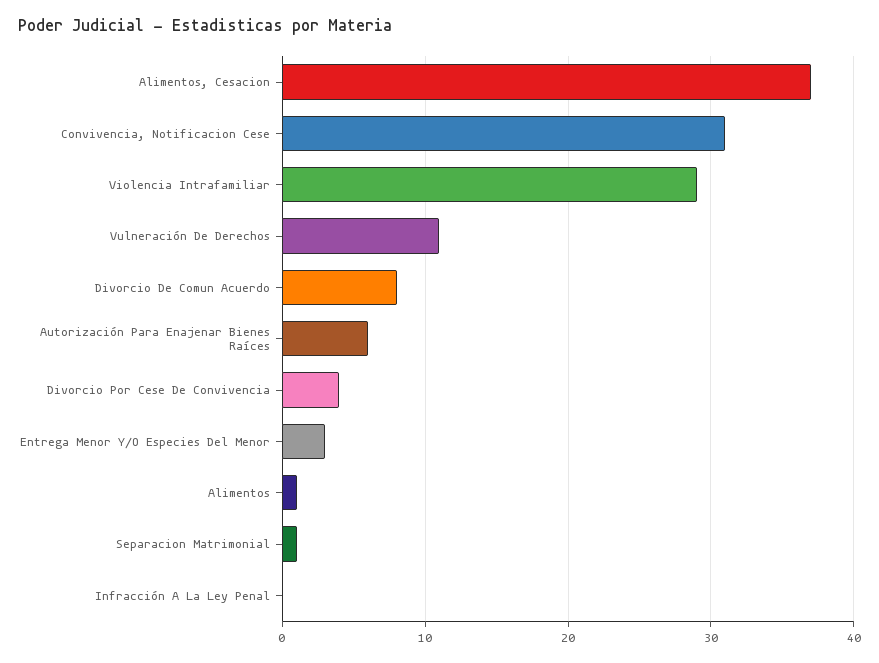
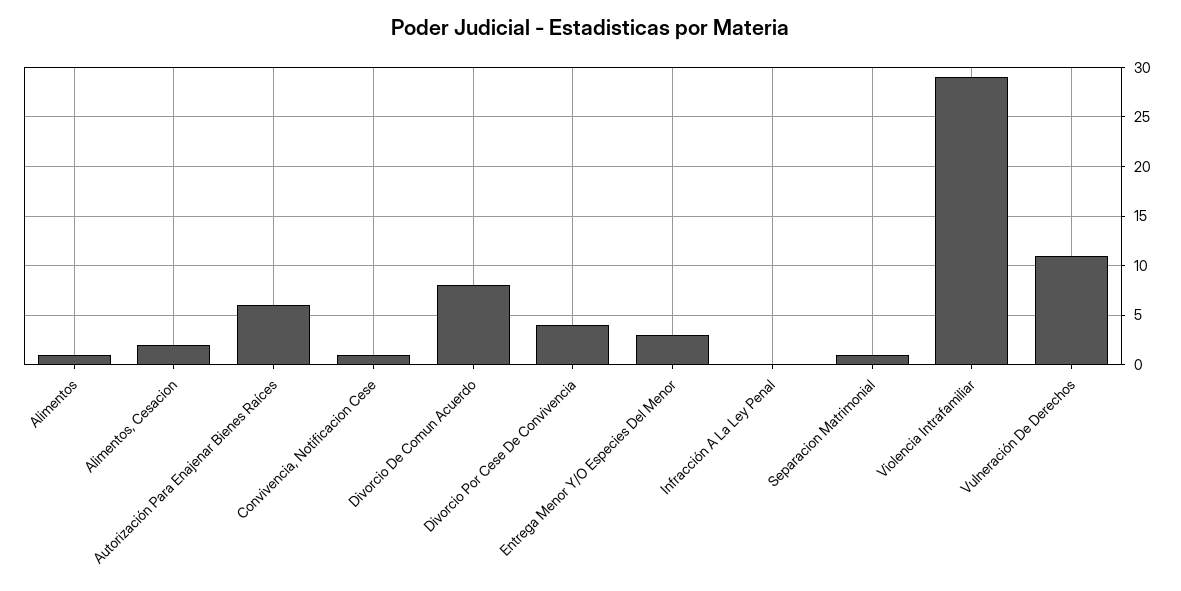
  {
-   "Alimentos, Cesacion": 37,
+   "Alimentos, Cesacion": 2,
-   "Convivencia, Notificacion Cese": 31,
+   "Convivencia, Notificacion Cese": 1,
    "Violencia Intrafamiliar": 29,
    "Vulneración De Derechos": 11,
    "Divorcio De Comun Acuerdo": 8,
    "Autorización Para Enajenar Bienes Raíces": 6,
    "Divorcio Por Cese De Convivencia": 4,
    "Entrega Menor Y/O Especies Del Menor": 3,
    "Alimentos": 1,
    "Separacion Matrimonial": 1,
    "Infracción A La Ley Penal": 0
  }

